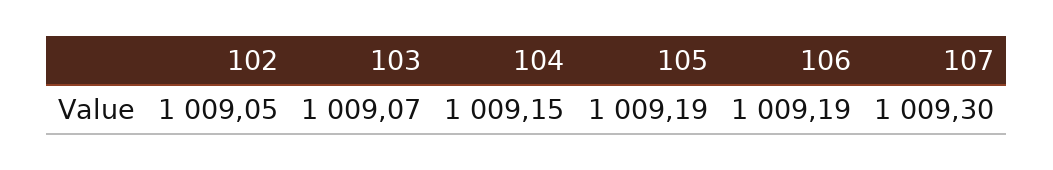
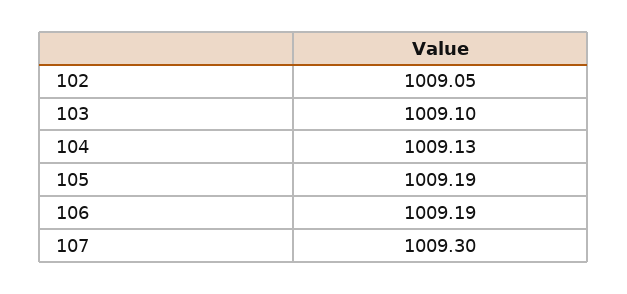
  {
    "102": 1009.05,
-   "103": 1009.07,
+   "103": 1009.1,
-   "104": 1009.15,
+   "104": 1009.13,
    "105": 1009.19,
    "106": 1009.19,
    "107": 1009.3
  }

